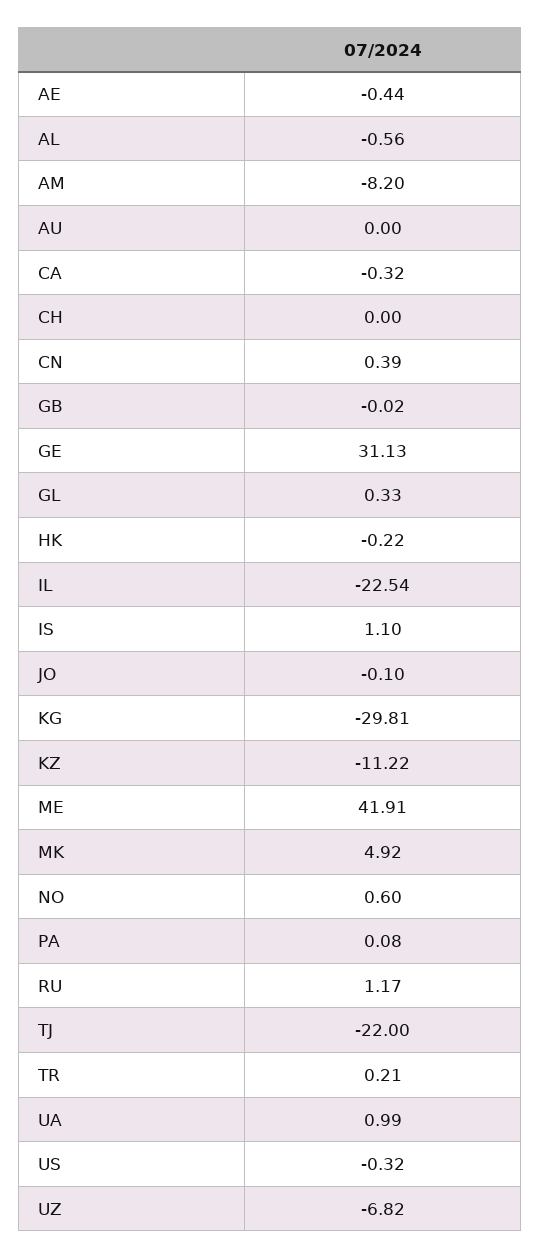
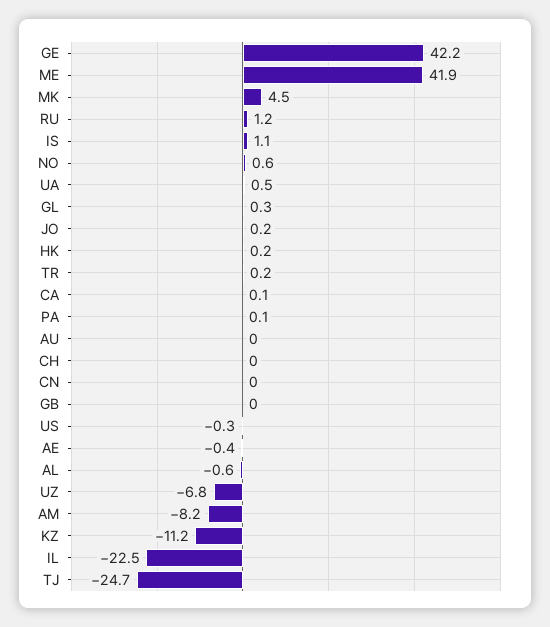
  {
    "AE": -0.44,
    "AL": -0.56,
    "AM": -8.2,
    "AU": 0,
-   "CA": -0.32,
+   "CA": 0.1,
    "CH": 0,
-   "CN": 0.39,
+   "CN": 0,
    "GB": -0.02,
-   "GE": 31.13,
+   "GE": 42.2,
    "GL": 0.33,
-   "HK": -0.22,
+   "HK": 0.2,
    "IL": -22.54,
    "IS": 1.1,
-   "JO": -0.1,
+   "JO": 0.2,
-   "KG": -29.81,
    "KZ": -11.22,
    "ME": 41.91,
-   "MK": 4.92,
+   "MK": 4.5,
    "NO": 0.6,
    "PA": 0.08,
    "RU": 1.17,
-   "TJ": -22,
+   "TJ": -24.7,
    "TR": 0.21,
-   "UA": 0.99,
+   "UA": 0.5,
    "US": -0.32,
    "UZ": -6.82
  }

